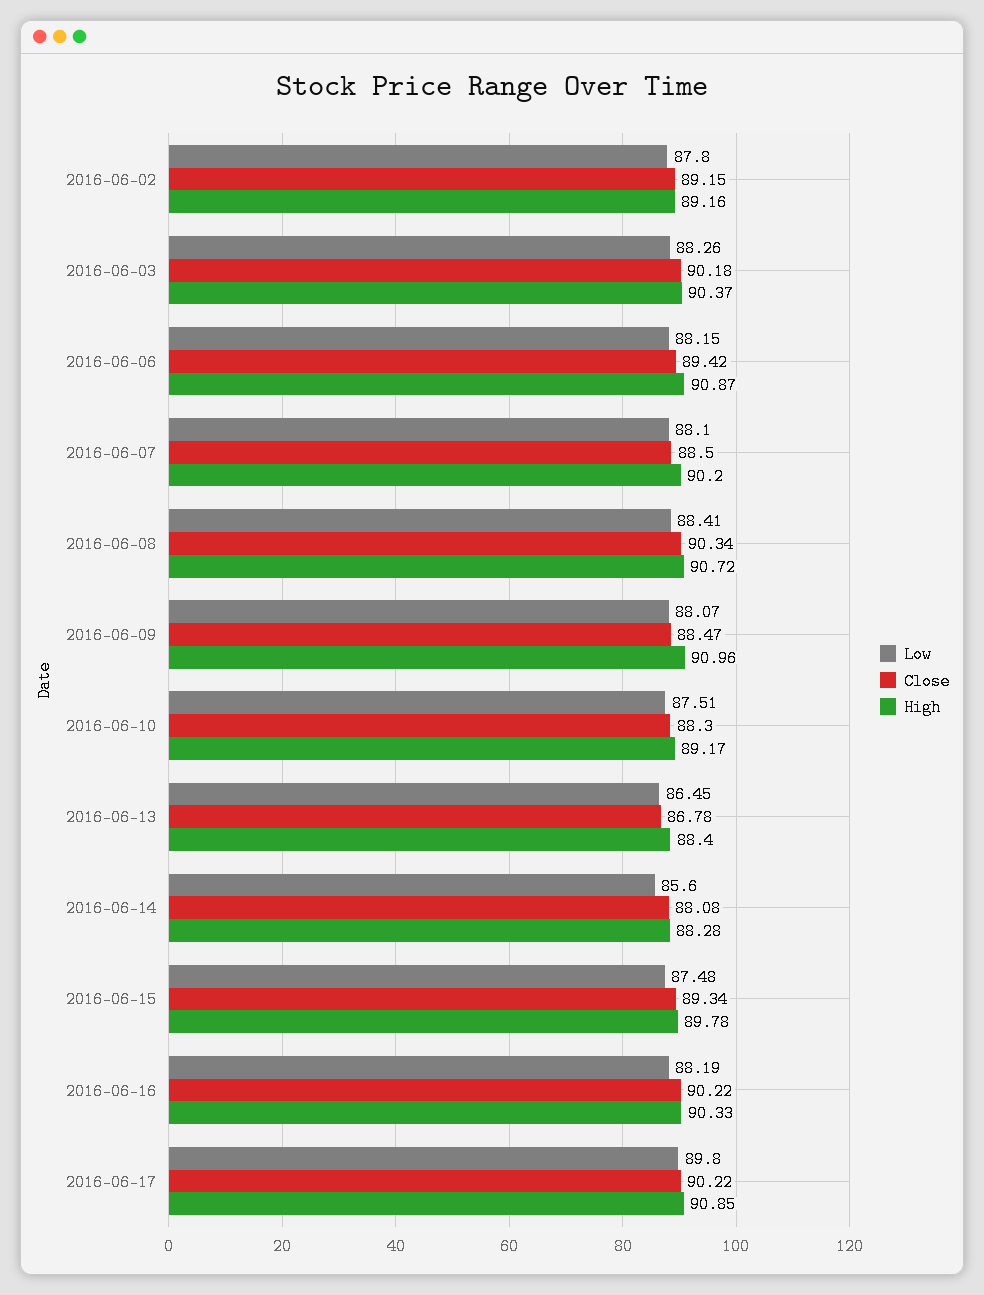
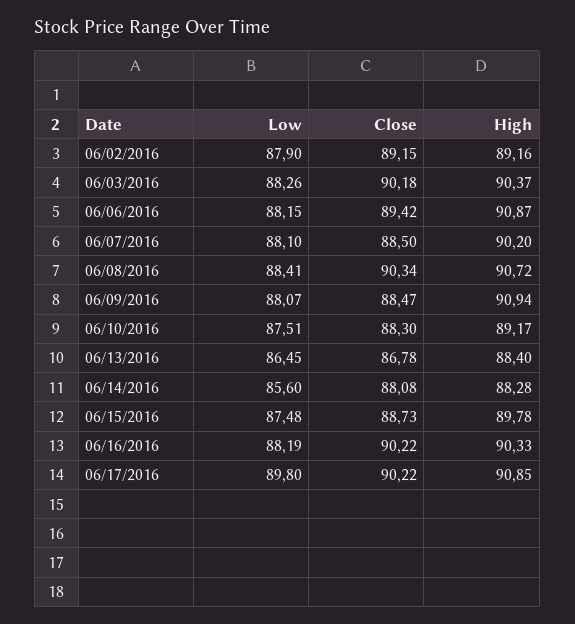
  {
    "Low": {
-     "2016-06-02": 87.8,
+     "2016-06-02": 87.9,
      "2016-06-03": 88.26,
      "2016-06-06": 88.15,
      "2016-06-07": 88.1,
      "2016-06-08": 88.41,
      "2016-06-09": 88.07,
      "2016-06-10": 87.51,
      "2016-06-13": 86.45,
      "2016-06-14": 85.6,
      "2016-06-15": 87.48,
      "2016-06-16": 88.19,
      "2016-06-17": 89.8
    },
    "Close": {
      "2016-06-02": 89.15,
      "2016-06-03": 90.18,
      "2016-06-06": 89.42,
      "2016-06-07": 88.5,
      "2016-06-08": 90.34,
      "2016-06-09": 88.47,
      "2016-06-10": 88.3,
      "2016-06-13": 86.78,
      "2016-06-14": 88.08,
-     "2016-06-15": 89.34,
+     "2016-06-15": 88.73,
      "2016-06-16": 90.22,
      "2016-06-17": 90.22
    },
    "High": {
      "2016-06-02": 89.16,
      "2016-06-03": 90.37,
      "2016-06-06": 90.87,
      "2016-06-07": 90.2,
      "2016-06-08": 90.72,
-     "2016-06-09": 90.96,
+     "2016-06-09": 90.94,
      "2016-06-10": 89.17,
      "2016-06-13": 88.4,
      "2016-06-14": 88.28,
      "2016-06-15": 89.78,
      "2016-06-16": 90.33,
      "2016-06-17": 90.85
    }
  }

